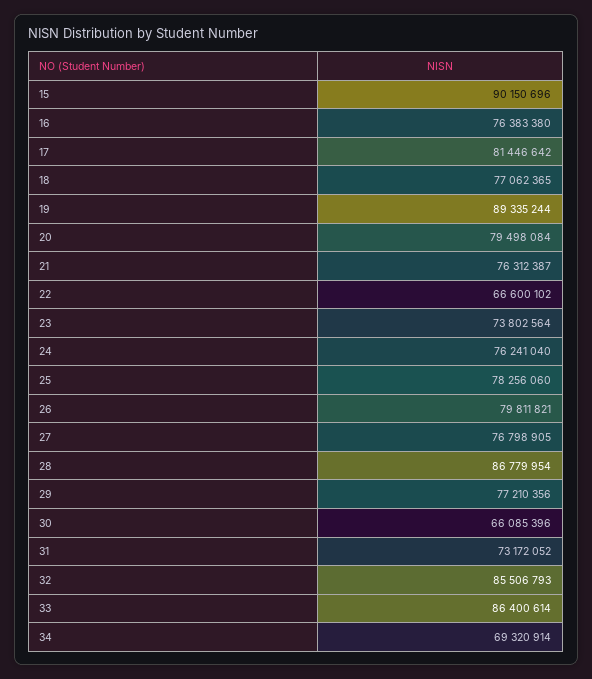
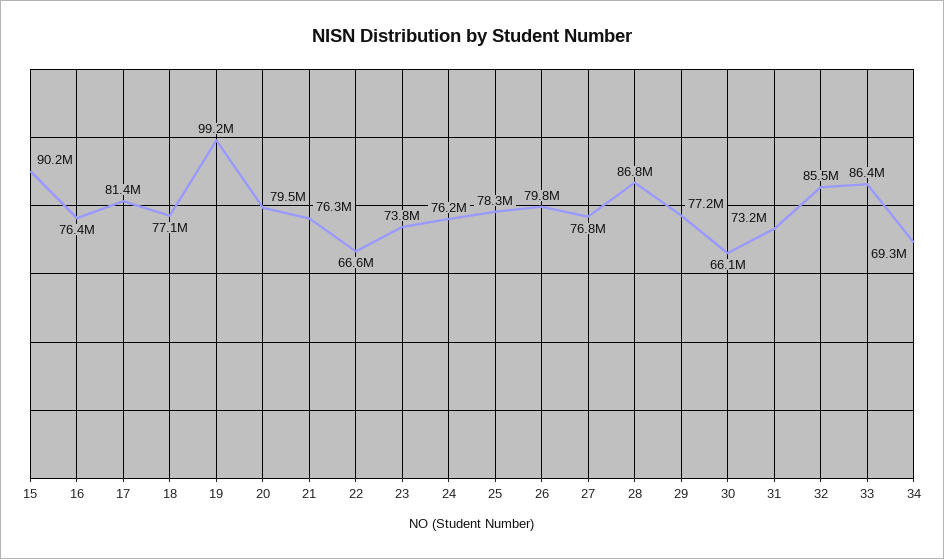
  {
    "15": 90150696,
    "16": 76383380,
    "17": 81446642,
    "18": 77062365,
-   "19": 89335244,
+   "19": 99200000,
    "20": 79498084,
    "21": 76312387,
    "22": 66600102,
    "23": 73802564,
    "24": 76241040,
    "25": 78256060,
    "26": 79811821,
    "27": 76798905,
    "28": 86779954,
    "29": 77210356,
    "30": 66085396,
    "31": 73172052,
    "32": 85506793,
    "33": 86400614,
    "34": 69320914
  }

